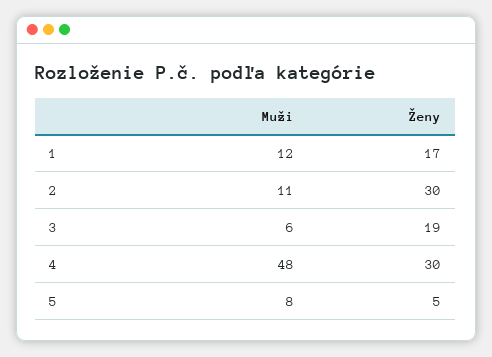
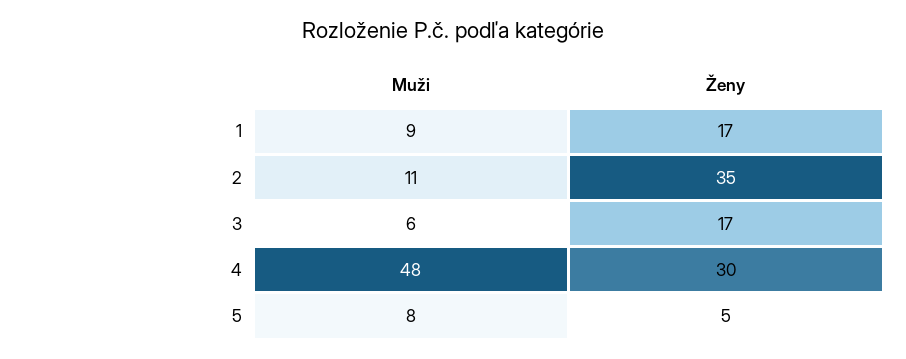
  {
    "Muži": {
-     "1": 12,
+     "1": 9,
      "2": 11,
      "3": 6,
      "4": 48,
      "5": 8
    },
    "Ženy": {
      "1": 17,
-     "2": 30,
+     "2": 35,
-     "3": 19,
+     "3": 17,
      "4": 30,
      "5": 5
    }
  }

